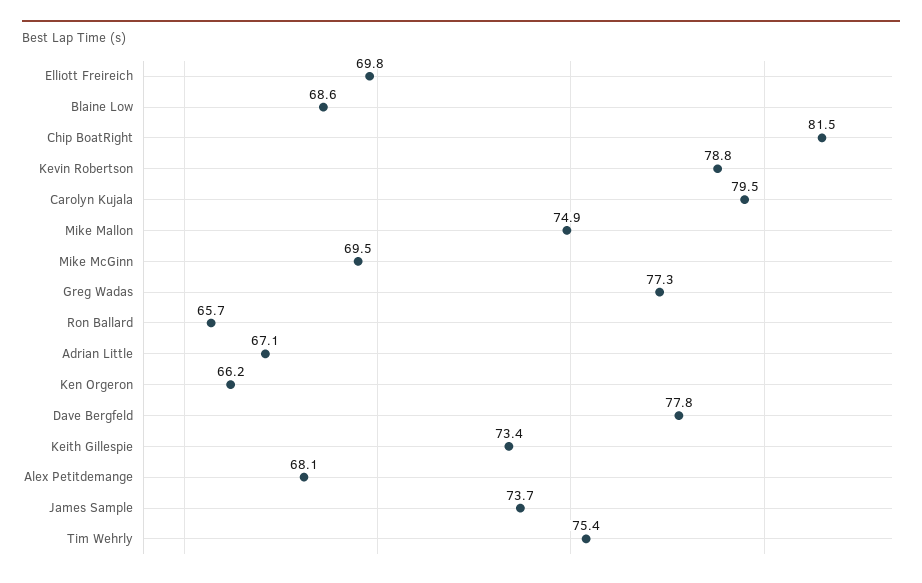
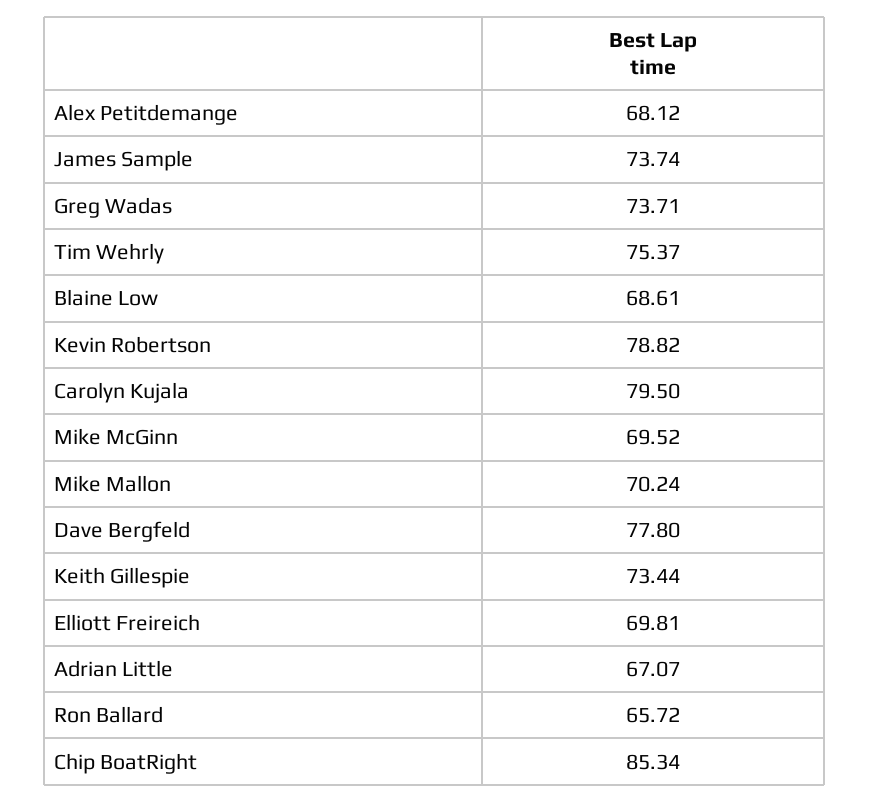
  {
    "Elliott Freireich": 69.81,
    "Blaine Low": 68.61,
-   "Chip BoatRight": 81.5,
+   "Chip BoatRight": 85.34,
    "Kevin Robertson": 78.82,
    "Carolyn Kujala": 79.5,
-   "Mike Mallon": 74.9,
+   "Mike Mallon": 70.24,
    "Mike McGinn": 69.52,
-   "Greg Wadas": 77.3,
+   "Greg Wadas": 73.71,
    "Ron Ballard": 65.72,
    "Adrian Little": 67.07,
-   "Ken Orgeron": 66.2,
    "Dave Bergfeld": 77.8,
    "Keith Gillespie": 73.44,
    "Alex Petitdemange": 68.12,
    "James Sample": 73.74,
    "Tim Wehrly": 75.37
  }

